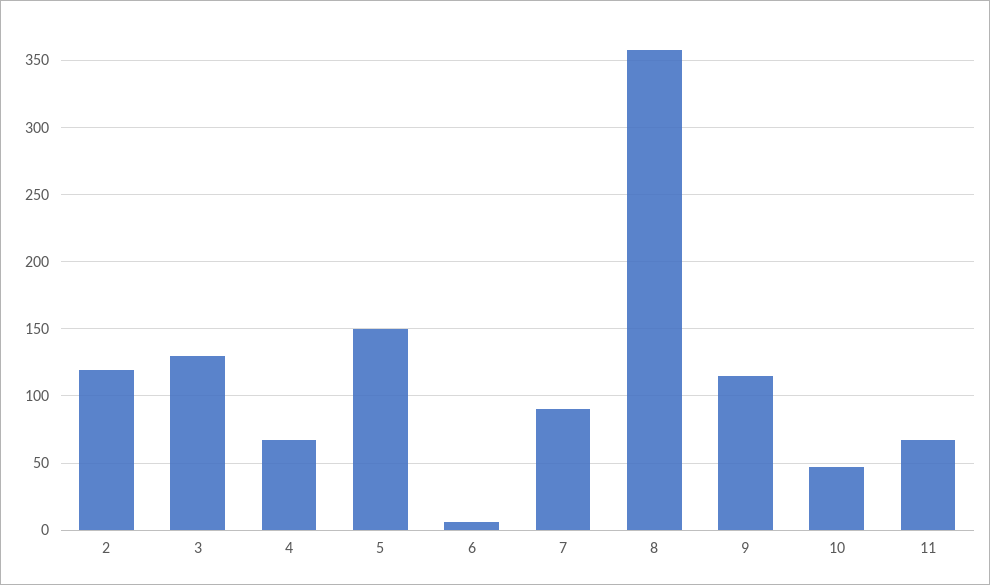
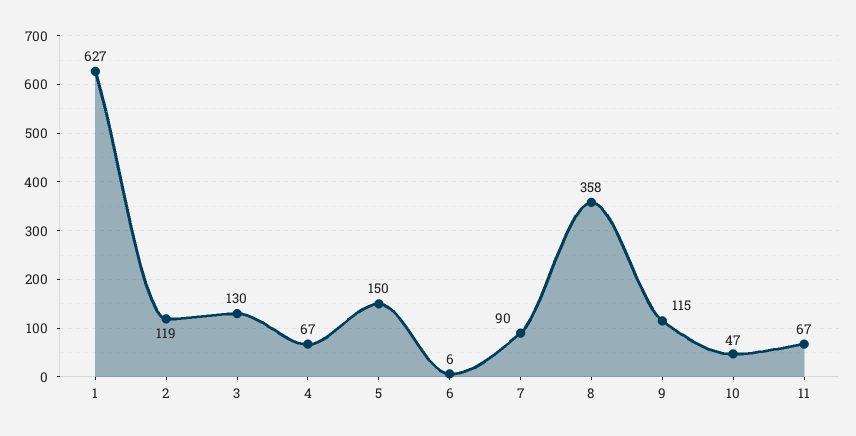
  {
    "2": 119,
    "3": 130,
    "4": 67,
    "5": 150,
    "6": 6,
    "7": 90,
    "8": 358,
    "9": 115,
    "10": 47,
-   "11": 67
+   "11": 67,
+   "1": 627
  }

